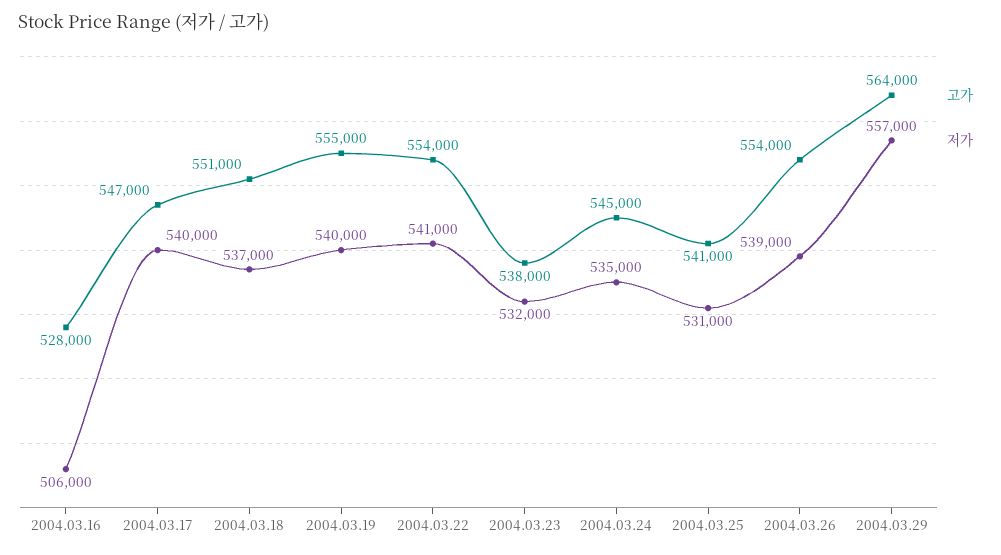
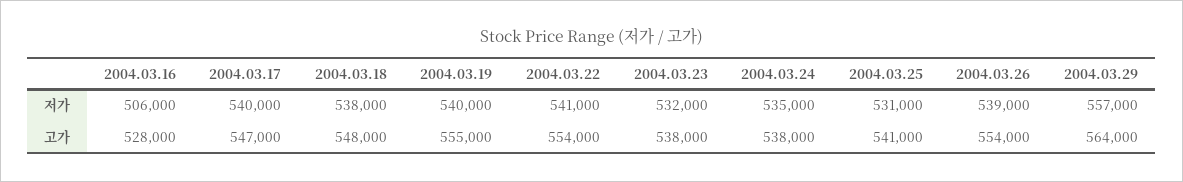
  {
    "고가": {
      "2004.03.16": 528000,
      "2004.03.17": 547000,
-     "2004.03.18": 551000,
+     "2004.03.18": 548000,
      "2004.03.19": 555000,
      "2004.03.22": 554000,
      "2004.03.23": 538000,
-     "2004.03.24": 545000,
+     "2004.03.24": 538000,
      "2004.03.25": 541000,
      "2004.03.26": 554000,
      "2004.03.29": 564000
    },
    "저가": {
      "2004.03.16": 506000,
      "2004.03.17": 540000,
-     "2004.03.18": 537000,
+     "2004.03.18": 538000,
      "2004.03.19": 540000,
      "2004.03.22": 541000,
      "2004.03.23": 532000,
      "2004.03.24": 535000,
      "2004.03.25": 531000,
      "2004.03.26": 539000,
      "2004.03.29": 557000
    }
  }

